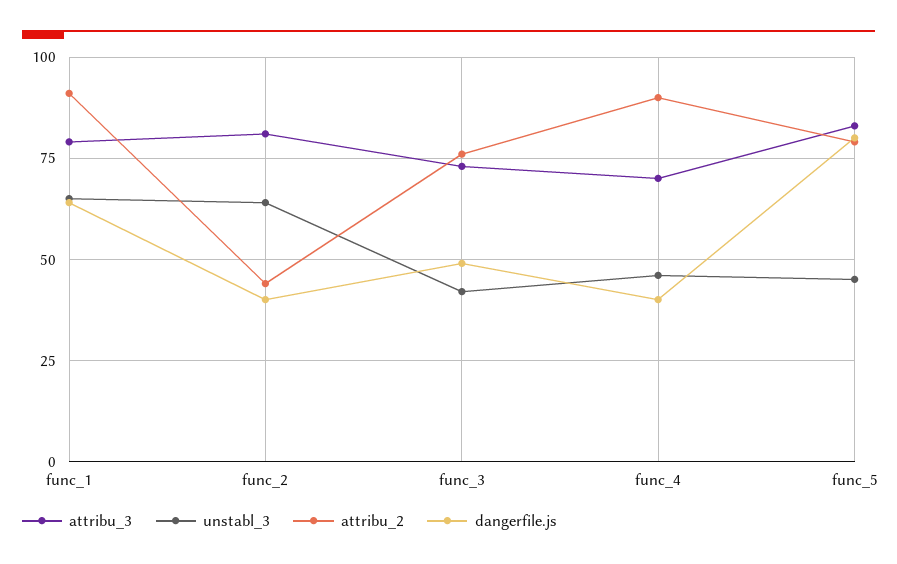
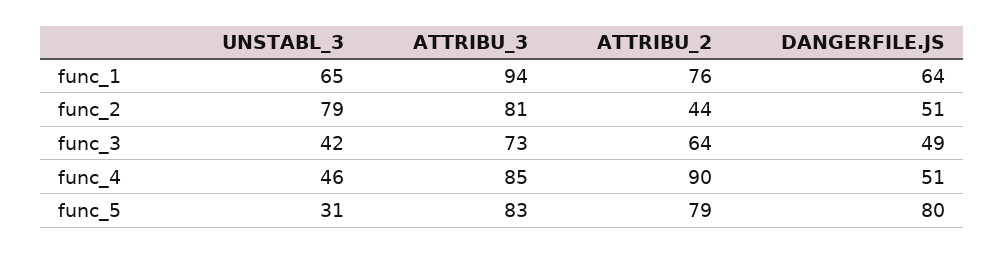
  {
    "attribu_3": {
-     "func_1": 80,
+     "func_1": 94,
      "func_2": 81,
      "func_3": 73,
-     "func_4": 70,
+     "func_4": 85,
      "func_5": 83
    },
    "unstabl_3": {
      "func_1": 65,
-     "func_2": 65,
+     "func_2": 79,
      "func_3": 42,
      "func_4": 46,
-     "func_5": 45
+     "func_5": 31
    },
    "attribu_2": {
-     "func_1": 90,
+     "func_1": 76,
      "func_2": 44,
-     "func_3": 75,
+     "func_3": 64,
      "func_4": 90,
      "func_5": 79
    },
    "dangerfile.js": {
      "func_1": 64,
-     "func_2": 40,
+     "func_2": 51,
      "func_3": 49,
-     "func_4": 40,
+     "func_4": 51,
      "func_5": 80
    }
  }

